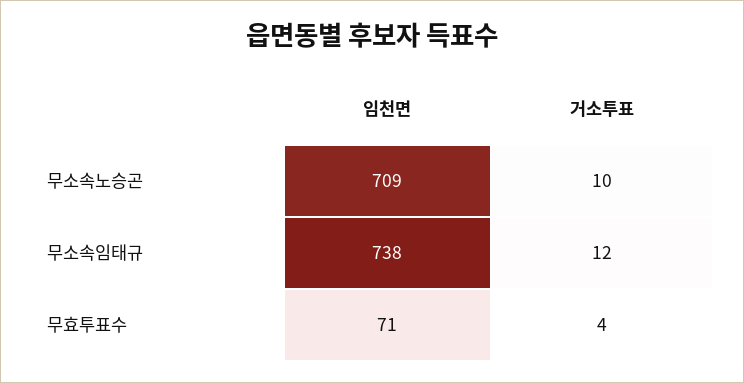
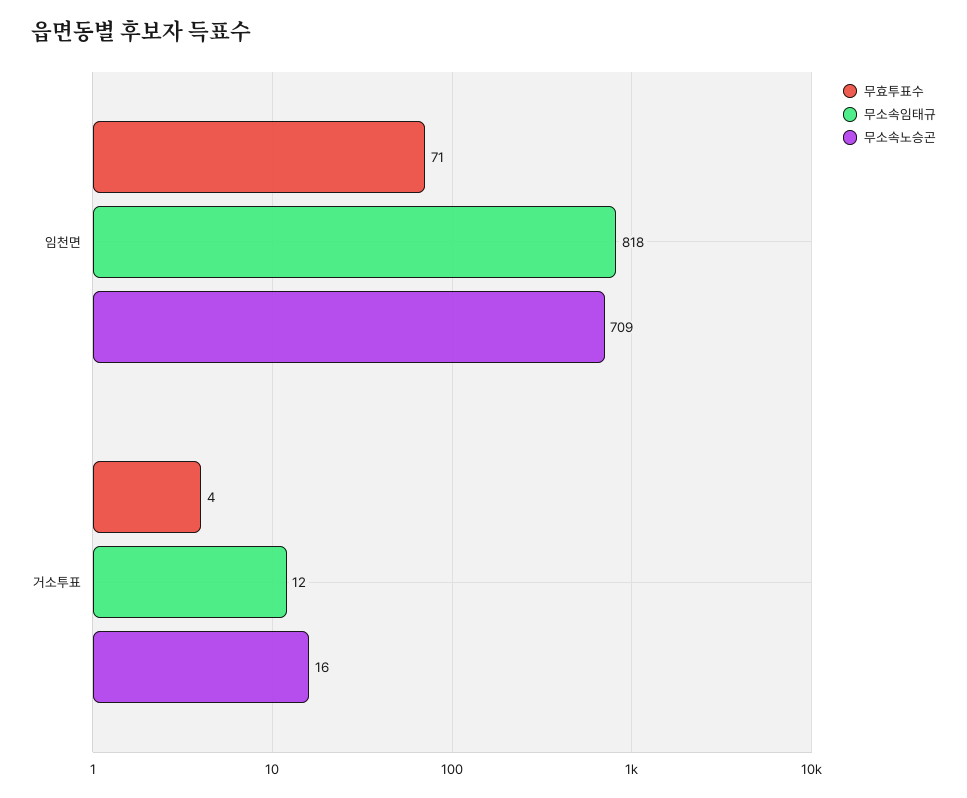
  {
    "무소속노승곤": {
      "임천면": 709,
-     "거소투표": 10
+     "거소투표": 16
    },
    "무소속임태규": {
-     "임천면": 738,
+     "임천면": 818,
      "거소투표": 12
    },
    "무효투표수": {
      "임천면": 71,
      "거소투표": 4
    }
  }

